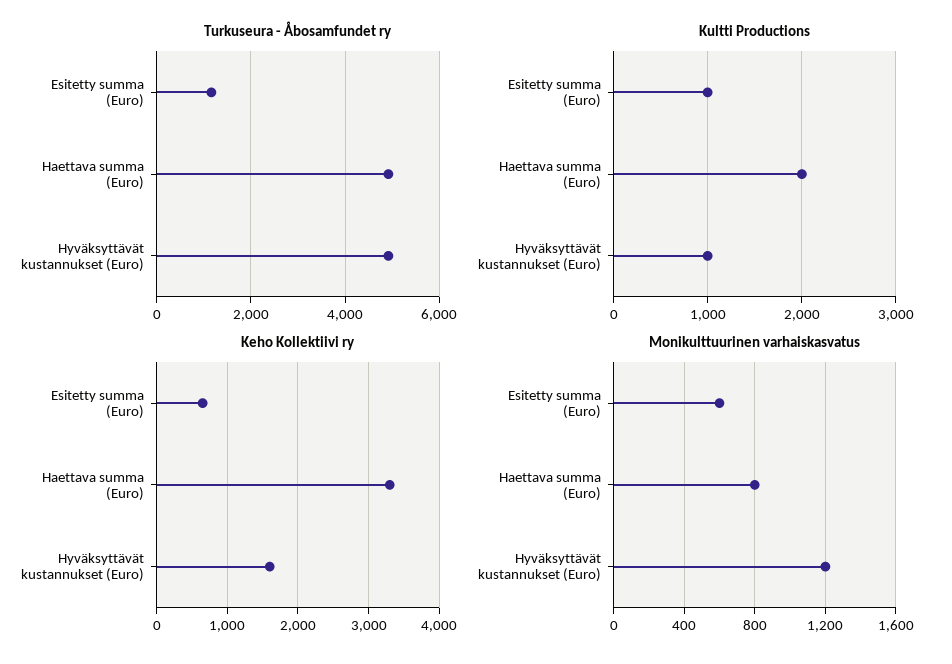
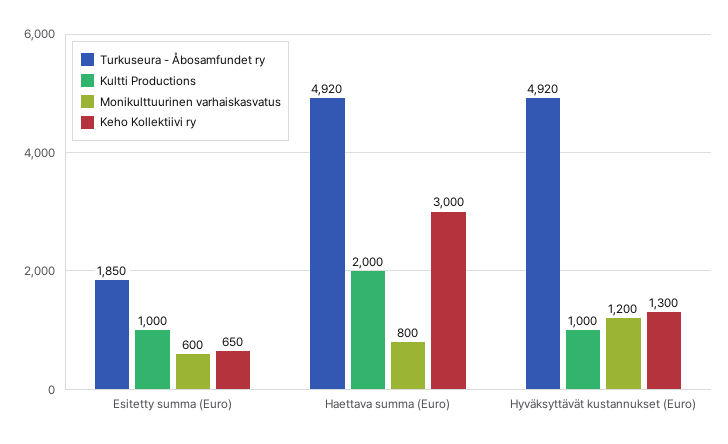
  {
    "Turkuseura - Åbosamfundet ry": {
-     "Esitetty summa (Euro)": 1200,
+     "Esitetty summa (Euro)": 1850,
      "Haettava summa (Euro)": 4920,
      "Hyväksyttävät kustannukset (Euro)": 4920
    },
    "Kultti Productions": {
      "Esitetty summa (Euro)": 1000,
      "Haettava summa (Euro)": 2000,
      "Hyväksyttävät kustannukset (Euro)": 1000
    },
    "Keho Kollektiivi ry": {
      "Esitetty summa (Euro)": 650,
-     "Haettava summa (Euro)": 3300,
+     "Haettava summa (Euro)": 3000,
-     "Hyväksyttävät kustannukset (Euro)": 1600
+     "Hyväksyttävät kustannukset (Euro)": 1300
    },
    "Monikulttuurinen varhaiskasvatus": {
      "Esitetty summa (Euro)": 600,
      "Haettava summa (Euro)": 800,
      "Hyväksyttävät kustannukset (Euro)": 1200
    }
  }

